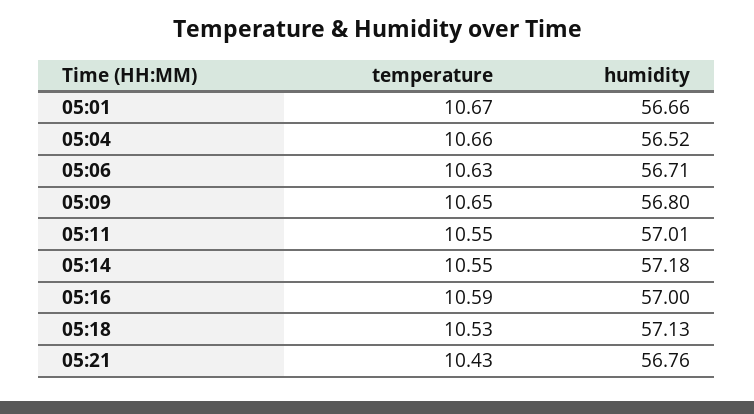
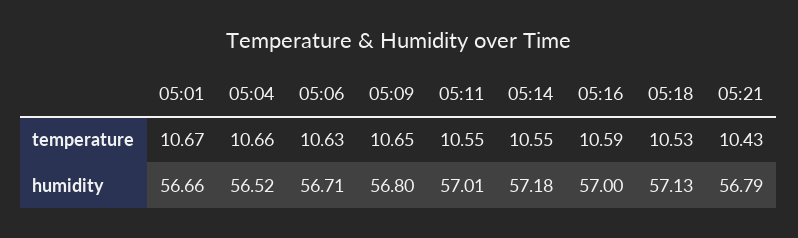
  {
    "temperature": {
      "05:01": 10.67,
      "05:04": 10.66,
      "05:06": 10.63,
      "05:09": 10.65,
      "05:11": 10.55,
      "05:14": 10.55,
      "05:16": 10.59,
      "05:18": 10.53,
      "05:21": 10.43
    },
    "humidity": {
      "05:01": 56.66,
      "05:04": 56.52,
      "05:06": 56.71,
      "05:09": 56.8,
      "05:11": 57.01,
      "05:14": 57.18,
      "05:16": 57,
      "05:18": 57.13,
-     "05:21": 56.76
+     "05:21": 56.79
    }
  }

